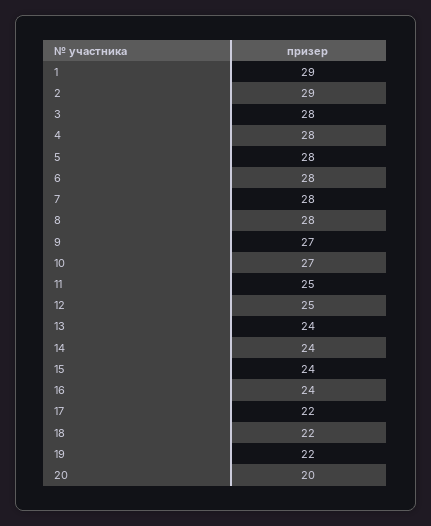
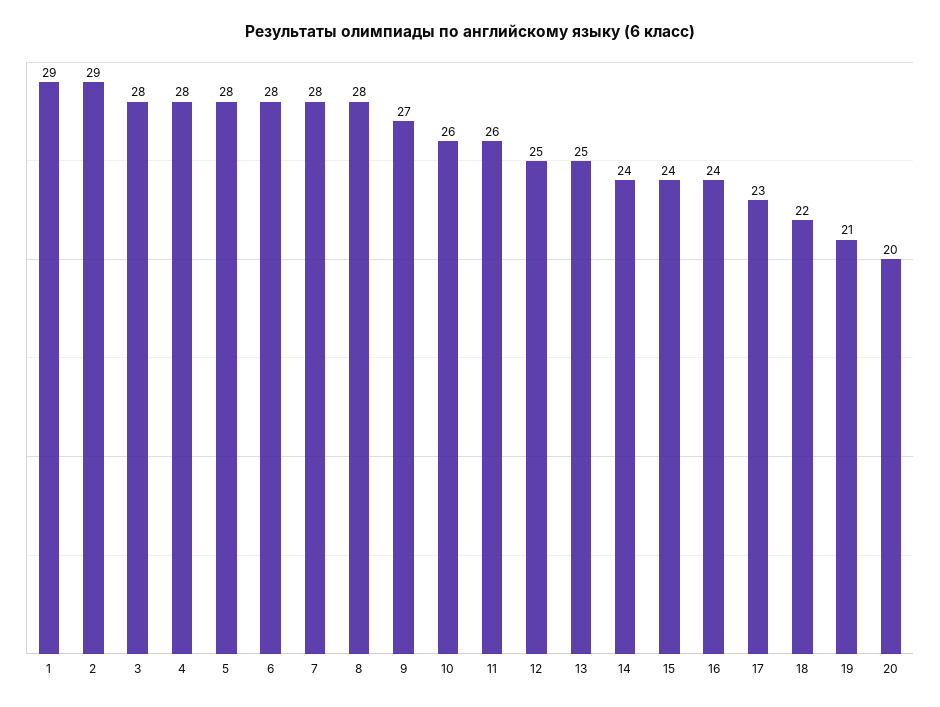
  {
    "1": 29,
    "2": 29,
    "3": 28,
    "4": 28,
    "5": 28,
    "6": 28,
    "7": 28,
    "8": 28,
    "9": 27,
-   "10": 27,
+   "10": 26,
-   "11": 25,
+   "11": 26,
    "12": 25,
-   "13": 24,
+   "13": 25,
    "14": 24,
    "15": 24,
    "16": 24,
-   "17": 22,
+   "17": 23,
    "18": 22,
-   "19": 22,
+   "19": 21,
    "20": 20
  }

